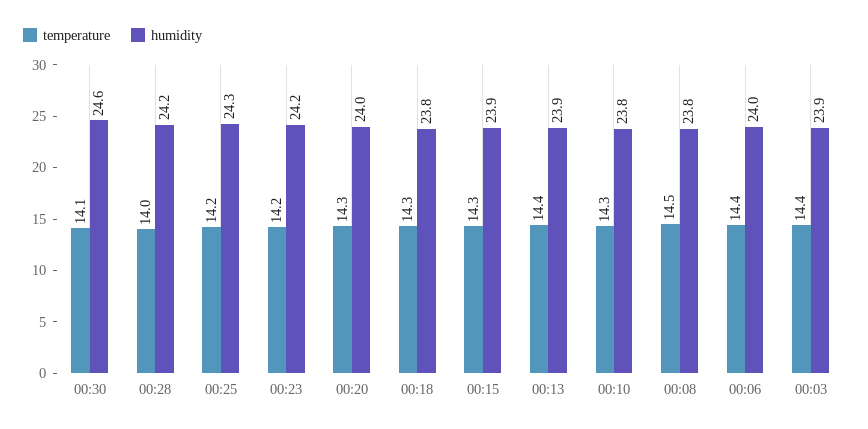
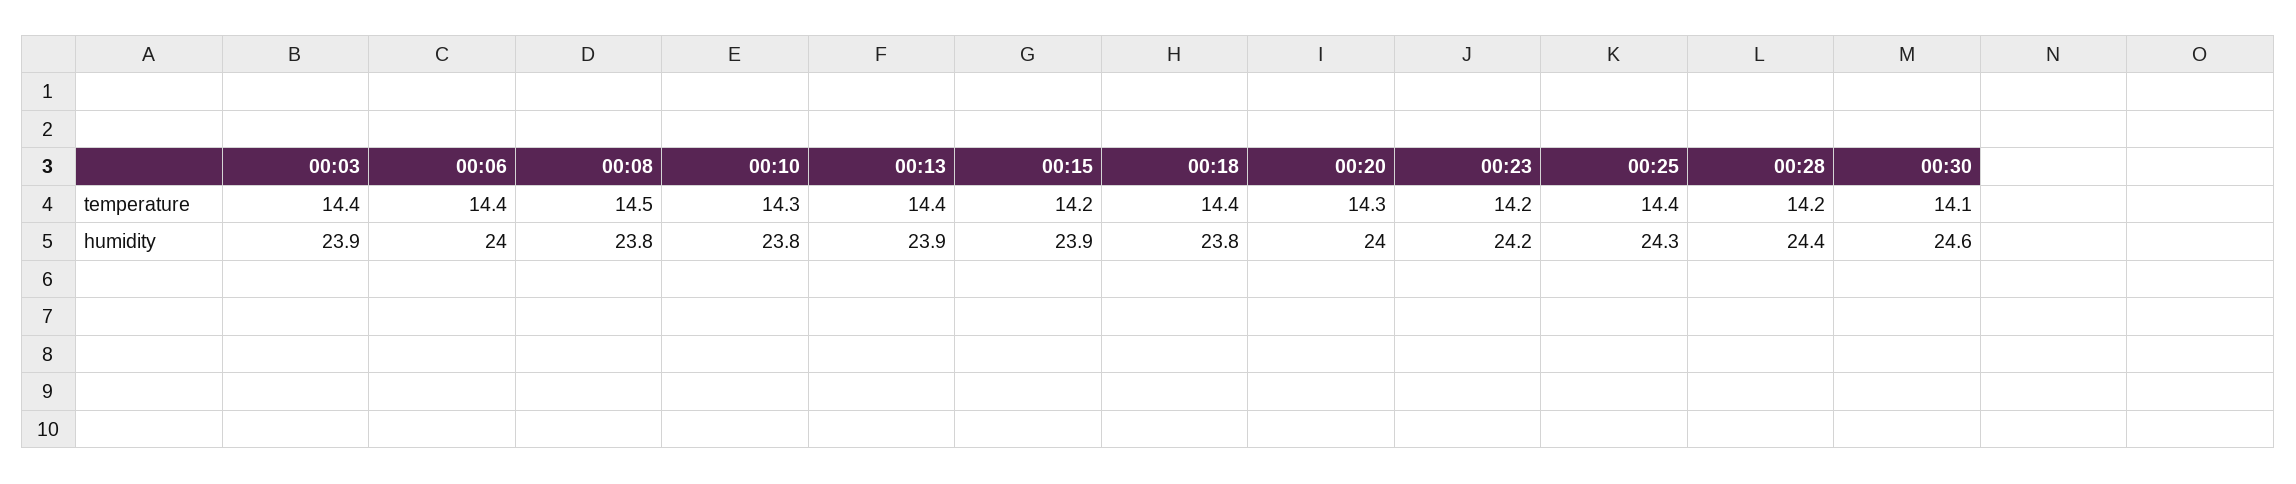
  {
    "temperature": {
      "00:30": 14.1,
-     "00:28": 14,
+     "00:28": 14.2,
-     "00:25": 14.2,
+     "00:25": 14.4,
      "00:23": 14.2,
      "00:20": 14.3,
-     "00:18": 14.3,
+     "00:18": 14.4,
-     "00:15": 14.3,
+     "00:15": 14.2,
      "00:13": 14.4,
      "00:10": 14.3,
      "00:08": 14.5,
      "00:06": 14.4,
      "00:03": 14.4
    },
    "humidity": {
      "00:30": 24.6,
-     "00:28": 24.2,
+     "00:28": 24.4,
      "00:25": 24.3,
      "00:23": 24.2,
      "00:20": 24,
      "00:18": 23.8,
      "00:15": 23.9,
      "00:13": 23.9,
      "00:10": 23.8,
      "00:08": 23.8,
      "00:06": 24,
      "00:03": 23.9
    }
  }

